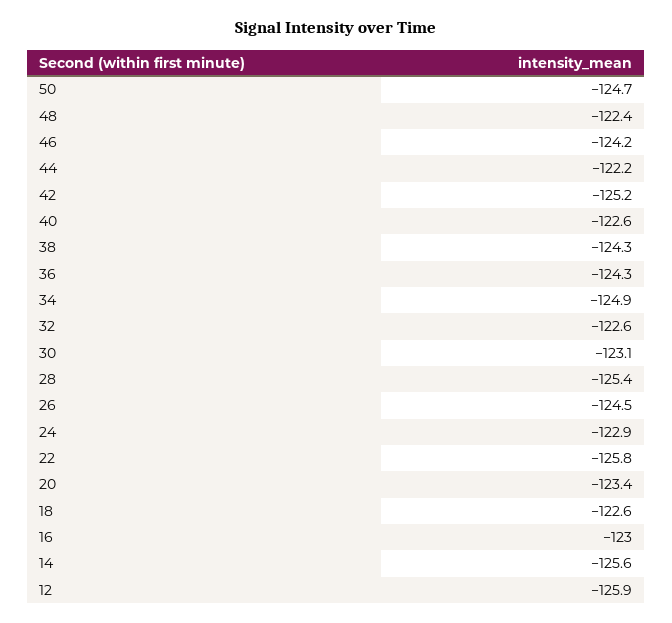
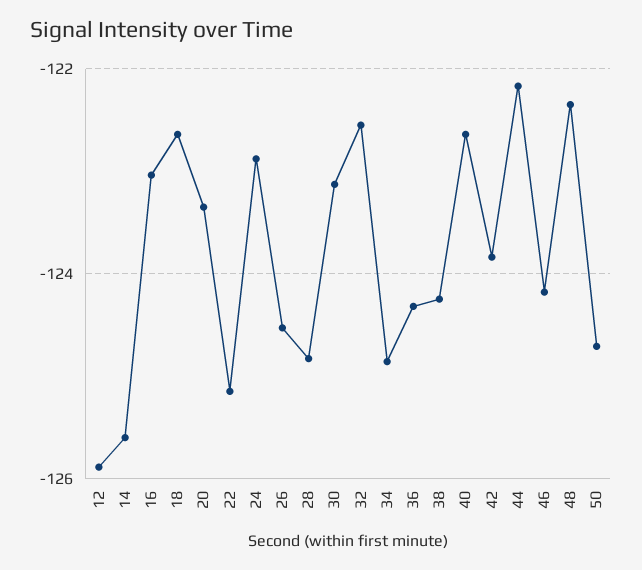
  {
    "50": -124.7,
    "48": -122.4,
    "46": -124.2,
    "44": -122.2,
-   "42": -125.2,
+   "42": -123.8,
    "40": -122.6,
    "38": -124.3,
    "36": -124.3,
    "34": -124.9,
    "32": -122.6,
    "30": -123.1,
-   "28": -125.4,
+   "28": -124.8,
    "26": -124.5,
    "24": -122.9,
-   "22": -125.8,
+   "22": -125.2,
    "20": -123.4,
    "18": -122.6,
    "16": -123,
    "14": -125.6,
    "12": -125.9
  }

